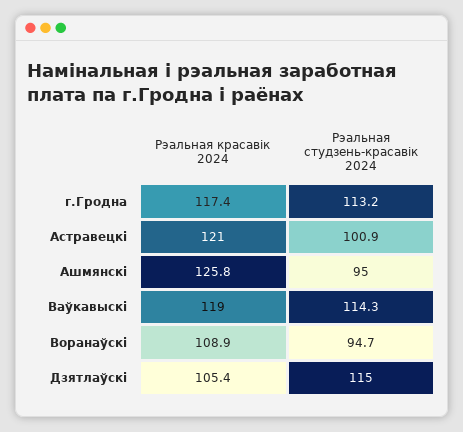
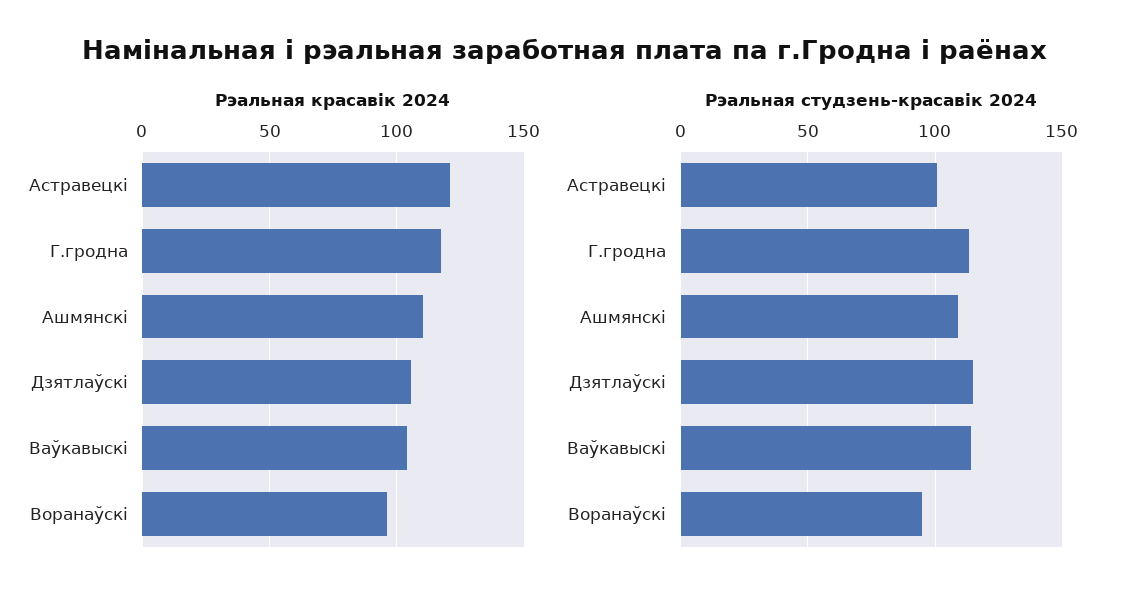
  {
    "Рэальная красавiк 2024": {
      "г.Гродна": 117.4,
      "Астравецкi": 121,
-     "Ашмянскi": 125.8,
+     "Ашмянскi": 110,
-     "Ваўкавыскi": 119,
+     "Ваўкавыскi": 105,
-     "Воранаўскi": 108.9,
+     "Воранаўскi": 95,
      "Дзятлаўскi": 105.4
    },
    "Рэальная студзень-красавiк 2024": {
      "г.Гродна": 113.2,
      "Астравецкi": 100.9,
-     "Ашмянскi": 95,
+     "Ашмянскi": 110,
      "Ваўкавыскi": 114.3,
      "Воранаўскi": 94.7,
      "Дзятлаўскi": 115
    }
  }

